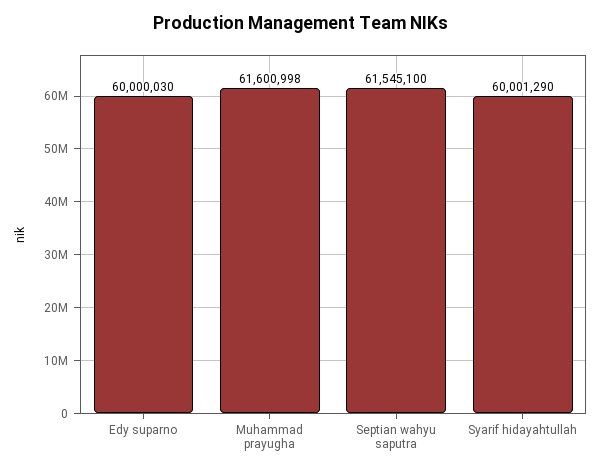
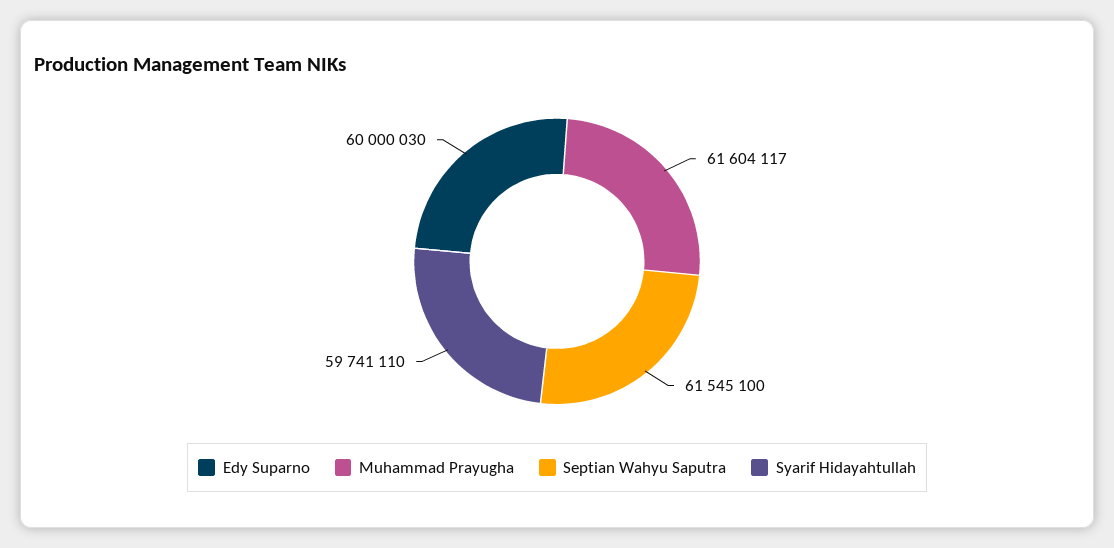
  {
    "Edy suparno": 60000030,
-   "Muhammad prayugha": 61600998,
+   "Muhammad prayugha": 61604117,
    "Septian wahyu saputra": 61545100,
-   "Syarif hidayahtullah": 60001290
+   "Syarif hidayahtullah": 59741110
  }

